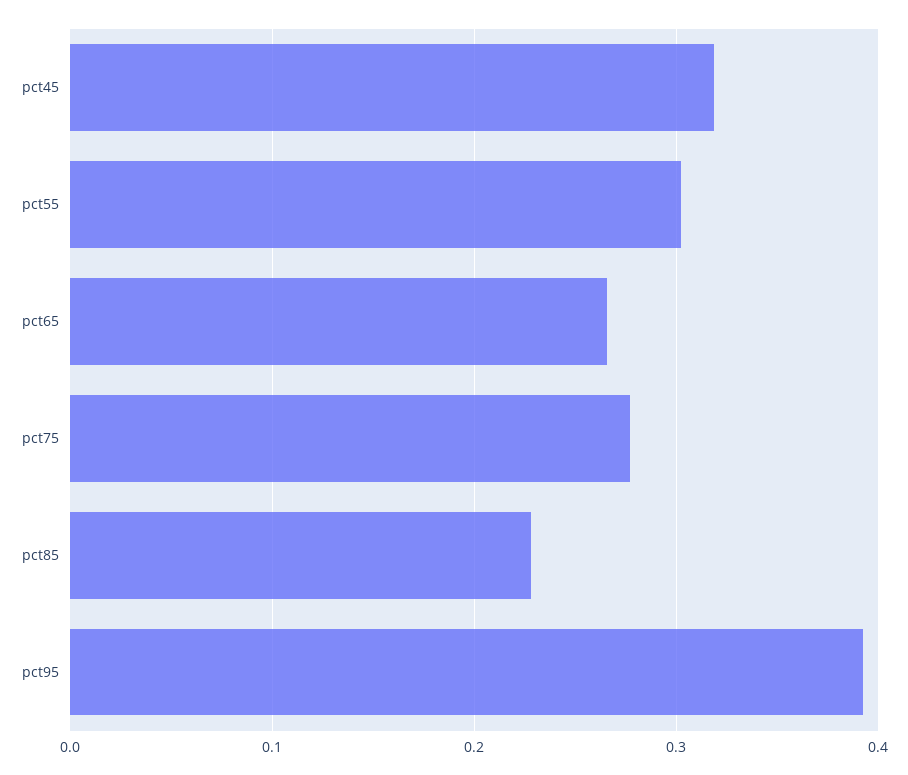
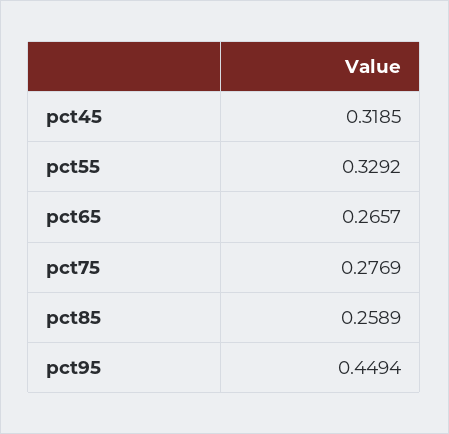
  {
    "pct45": 0.3185,
-   "pct55": 0.3,
+   "pct55": 0.3292,
    "pct65": 0.2657,
    "pct75": 0.2769,
-   "pct85": 0.23,
+   "pct85": 0.2589,
-   "pct95": 0.39
+   "pct95": 0.4494
  }

